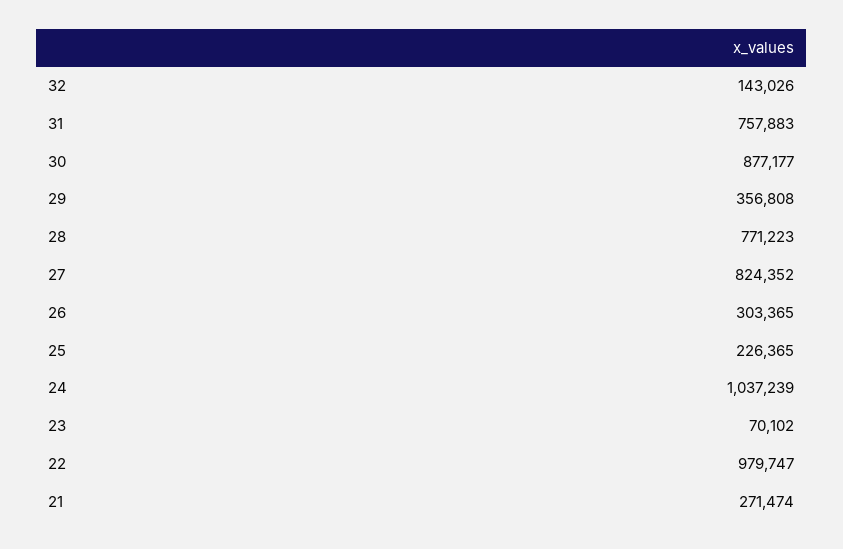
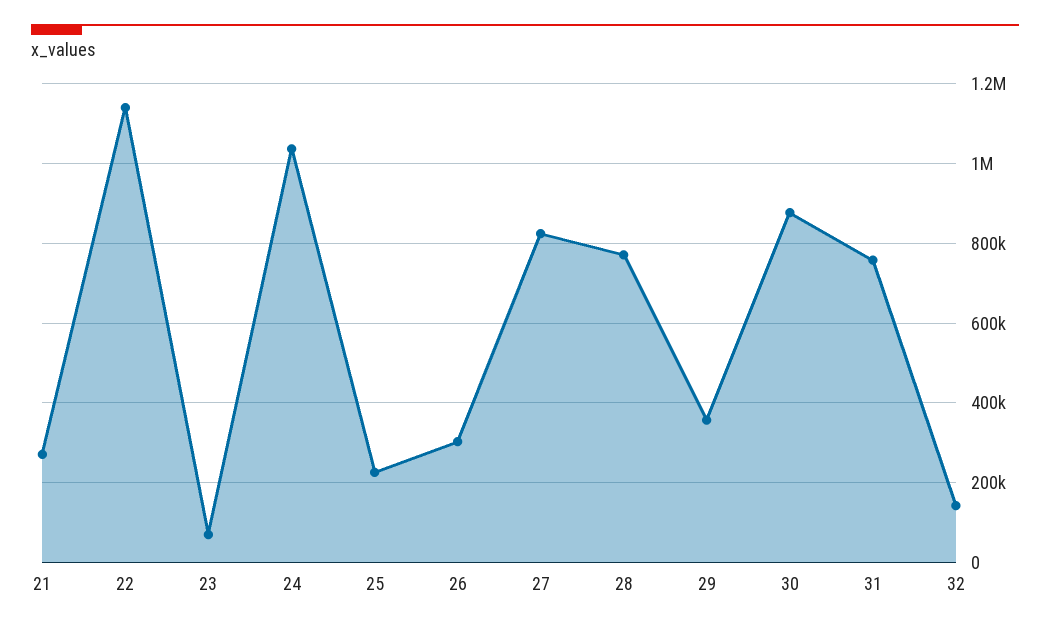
  {
    "32": 143026,
    "31": 757883,
    "30": 877177,
    "29": 356808,
    "28": 771223,
    "27": 824352,
    "26": 303365,
    "25": 226365,
    "24": 1037239,
    "23": 70102,
-   "22": 979747,
+   "22": 1140000,
    "21": 271474
  }

